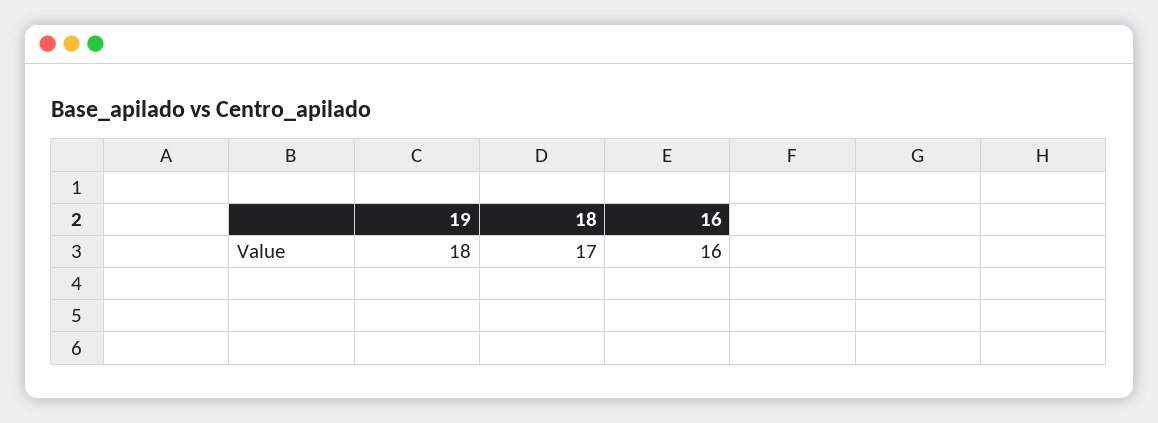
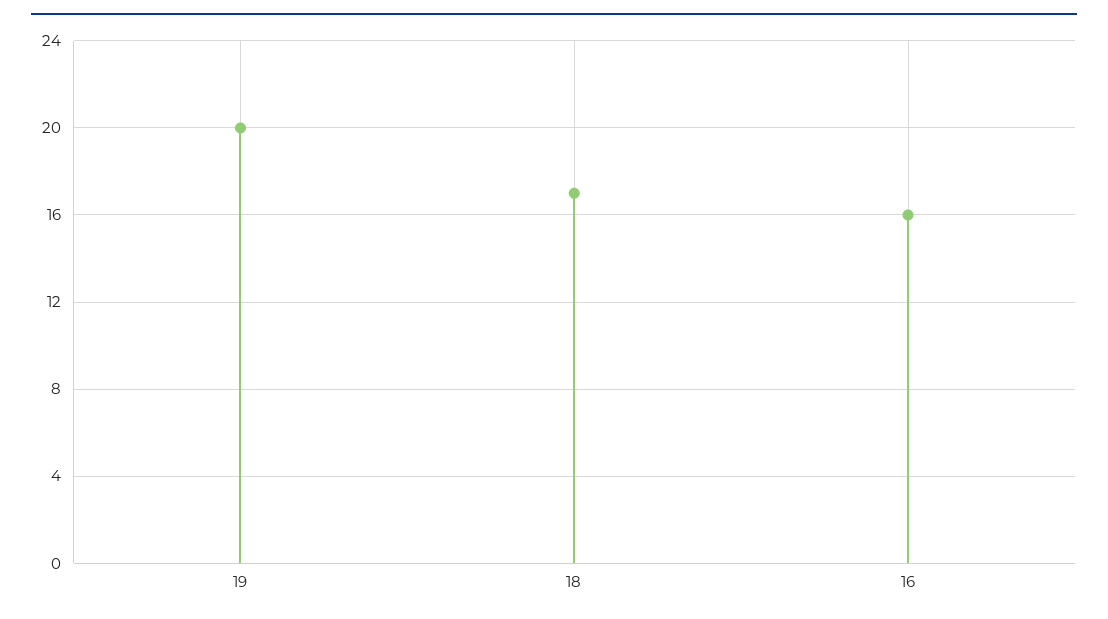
  {
-   "19": 18,
+   "19": 20,
    "18": 17,
    "16": 16
  }

